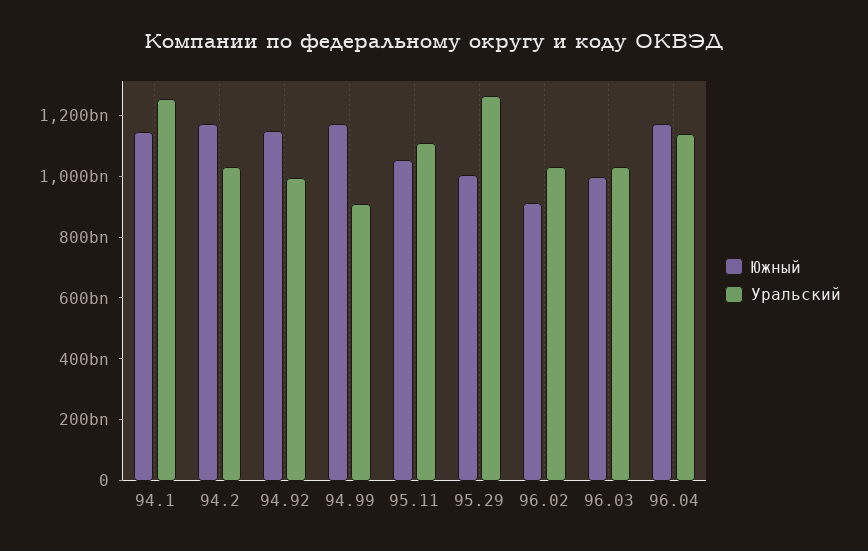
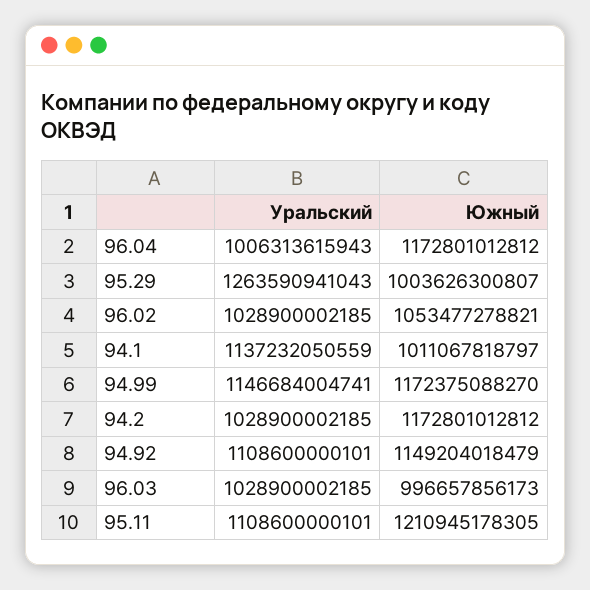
  {
    "Южный": {
-     "94.1": 1150000000000,
+     "94.1": 1011067818797,
      "94.2": 1172801012812,
      "94.92": 1149204018479,
      "94.99": 1172375088270,
-     "95.11": 1050000000000,
+     "95.11": 1210945178305,
      "95.29": 1003626300807,
-     "96.02": 900000000000,
+     "96.02": 1053477278821,
      "96.03": 996657856173,
      "96.04": 1172801012812
    },
    "Уральский": {
-     "94.1": 1250000000000,
+     "94.1": 1137232050559,
      "94.2": 1028900002185,
-     "94.92": 1000000000000,
+     "94.92": 1108600000101,
-     "94.99": 900000000000,
+     "94.99": 1146684004741,
      "95.11": 1108600000101,
      "95.29": 1263590941043,
      "96.02": 1028900002185,
      "96.03": 1028900002185,
-     "96.04": 1150000000000
+     "96.04": 1006313615943
    }
  }

